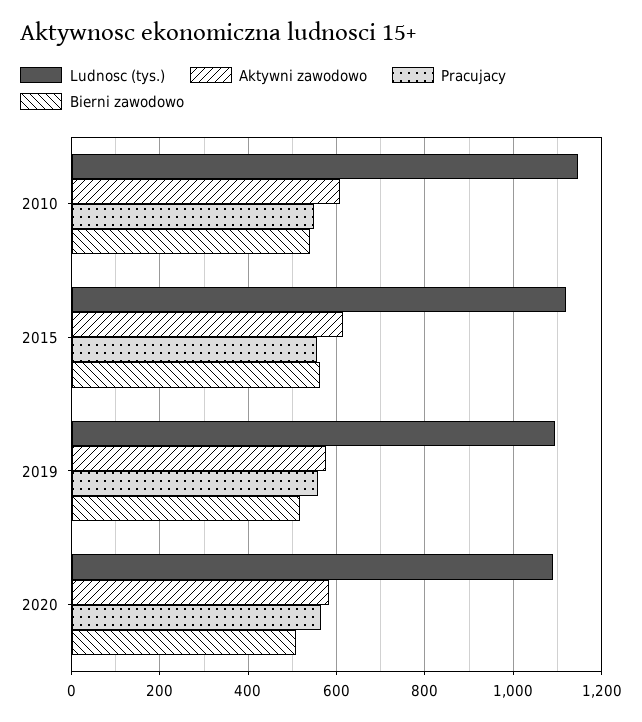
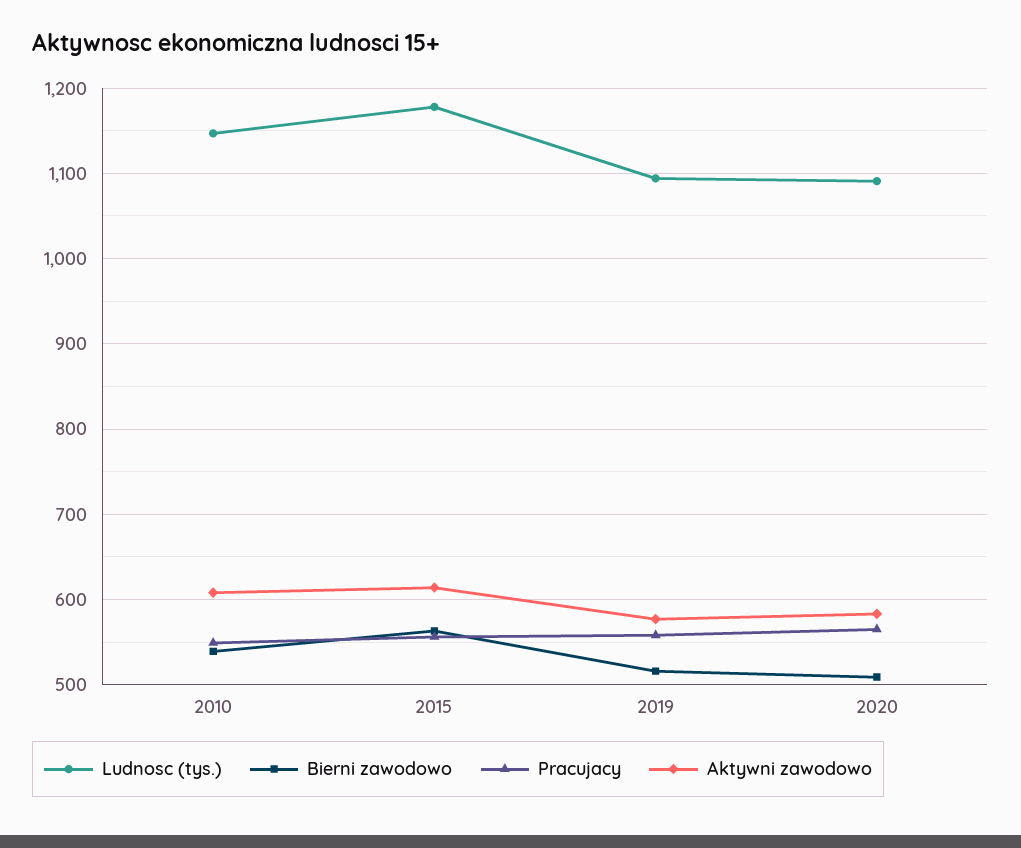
  {
    "Ludnosc (tys.)": {
      "2010": 1150,
-     "2015": 1120,
+     "2015": 1180,
      "2019": 1090,
      "2020": 1090
    },
    "Aktywni zawodowo": {
      "2010": 610,
      "2015": 610,
      "2019": 580,
      "2020": 580
    },
    "Pracujacy": {
      "2010": 550,
      "2015": 560,
      "2019": 560,
      "2020": 570
    },
    "Bierni zawodowo": {
      "2010": 540,
      "2015": 560,
      "2019": 520,
      "2020": 510
    }
  }

